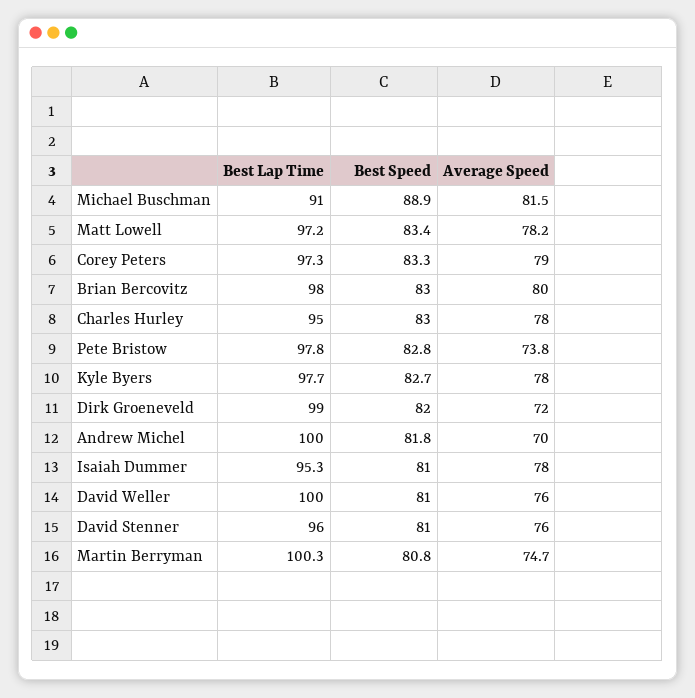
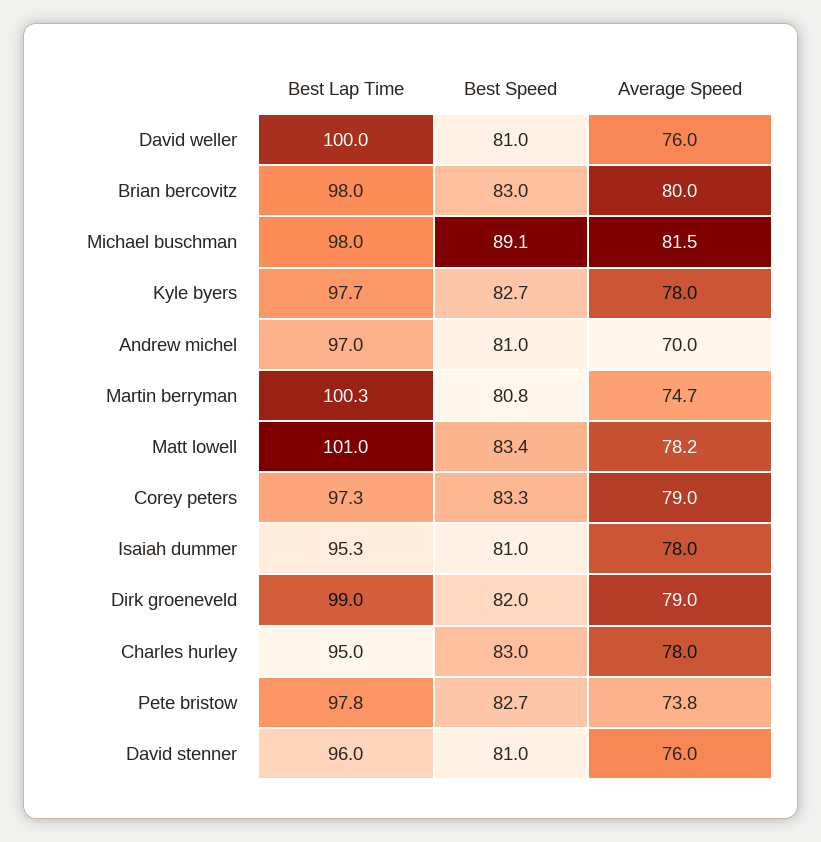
  {
    "Best Lap Time": {
-     "Michael Buschman": 91,
+     "Michael Buschman": 98,
-     "Matt Lowell": 97.2,
+     "Matt Lowell": 101,
      "Corey Peters": 97.3,
      "Brian Bercovitz": 98,
      "Charles Hurley": 95,
      "Pete Bristow": 97.8,
      "Kyle Byers": 97.7,
      "Dirk Groeneveld": 99,
-     "Andrew Michel": 100,
+     "Andrew Michel": 97,
      "Isaiah Dummer": 95.3,
      "David Weller": 100,
      "David Stenner": 96,
      "Martin Berryman": 100.3
    },
    "Best Speed": {
-     "Michael Buschman": 88.9,
+     "Michael Buschman": 89.1,
      "Matt Lowell": 83.4,
      "Corey Peters": 83.3,
      "Brian Bercovitz": 83,
      "Charles Hurley": 83,
-     "Pete Bristow": 82.8,
+     "Pete Bristow": 82.7,
      "Kyle Byers": 82.7,
      "Dirk Groeneveld": 82,
-     "Andrew Michel": 81.8,
+     "Andrew Michel": 81,
      "Isaiah Dummer": 81,
      "David Weller": 81,
      "David Stenner": 81,
      "Martin Berryman": 80.8
    },
    "Average Speed": {
      "Michael Buschman": 81.5,
      "Matt Lowell": 78.2,
      "Corey Peters": 79,
      "Brian Bercovitz": 80,
      "Charles Hurley": 78,
      "Pete Bristow": 73.8,
      "Kyle Byers": 78,
-     "Dirk Groeneveld": 72,
+     "Dirk Groeneveld": 79,
      "Andrew Michel": 70,
      "Isaiah Dummer": 78,
      "David Weller": 76,
      "David Stenner": 76,
      "Martin Berryman": 74.7
    }
  }

